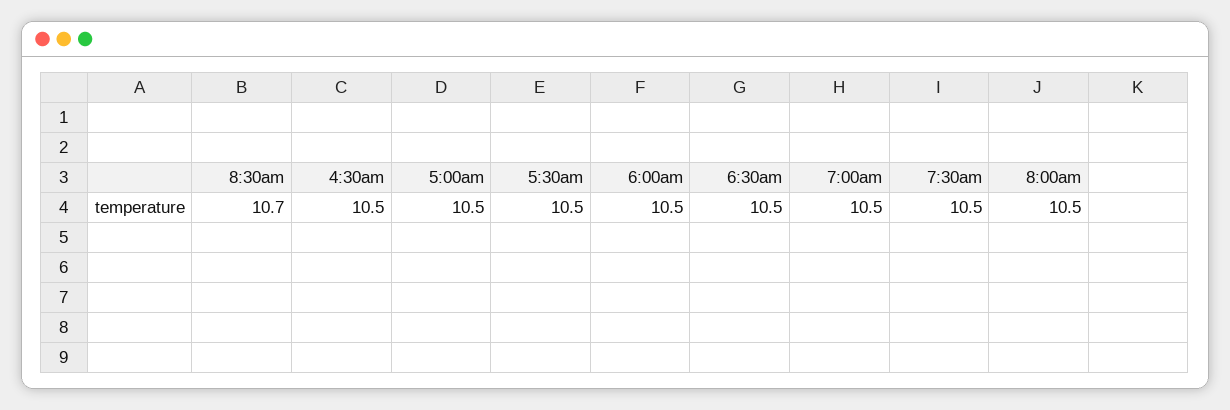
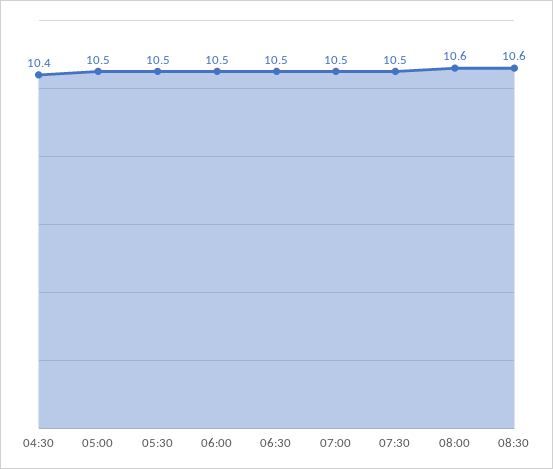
  {
-   "8:30am": 10.7,
+   "8:30am": 10.6,
-   "4:30am": 10.5,
+   "4:30am": 10.4,
    "5:00am": 10.5,
    "5:30am": 10.5,
    "6:00am": 10.5,
    "6:30am": 10.5,
    "7:00am": 10.5,
    "7:30am": 10.5,
-   "8:00am": 10.5
+   "8:00am": 10.6
  }

